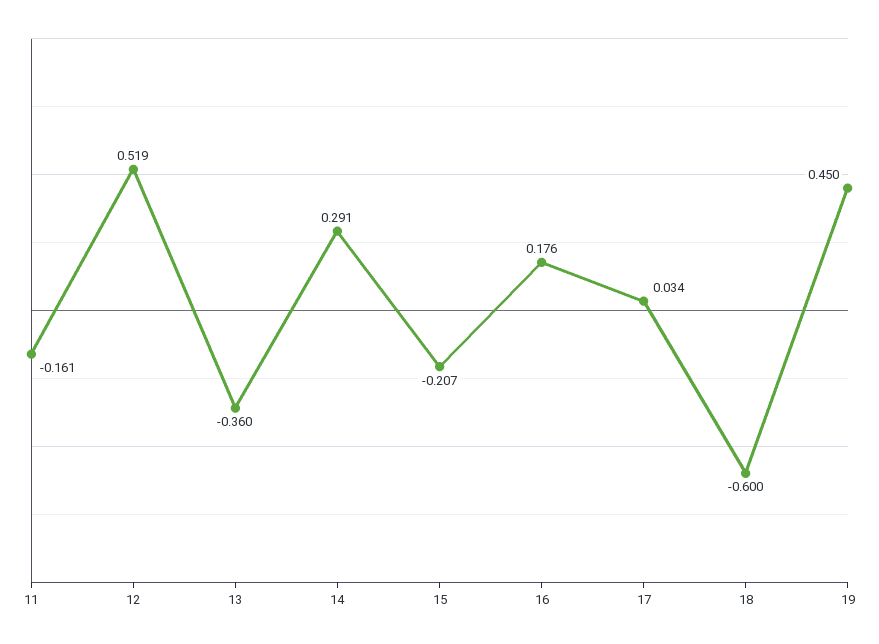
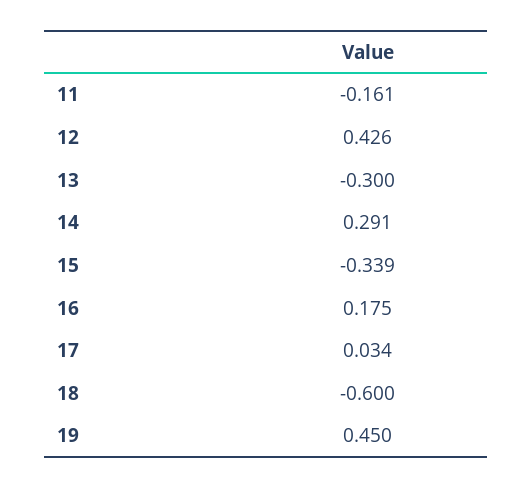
  {
    "11": -0.161,
-   "12": 0.519,
+   "12": 0.426,
-   "13": -0.36,
+   "13": -0.3,
    "14": 0.291,
-   "15": -0.207,
+   "15": -0.339,
-   "16": 0.176,
+   "16": 0.175,
    "17": 0.034,
    "18": -0.6,
    "19": 0.45
  }

